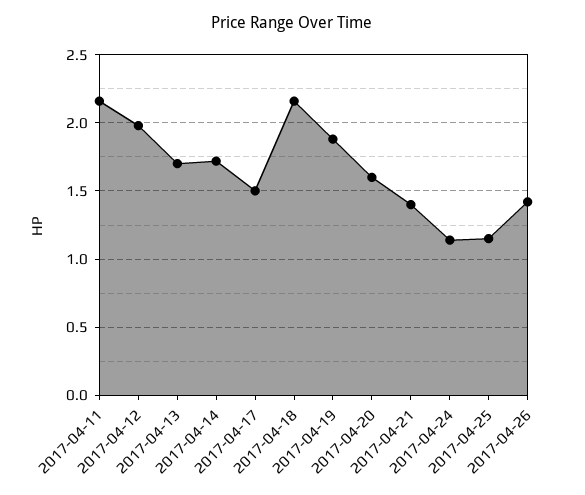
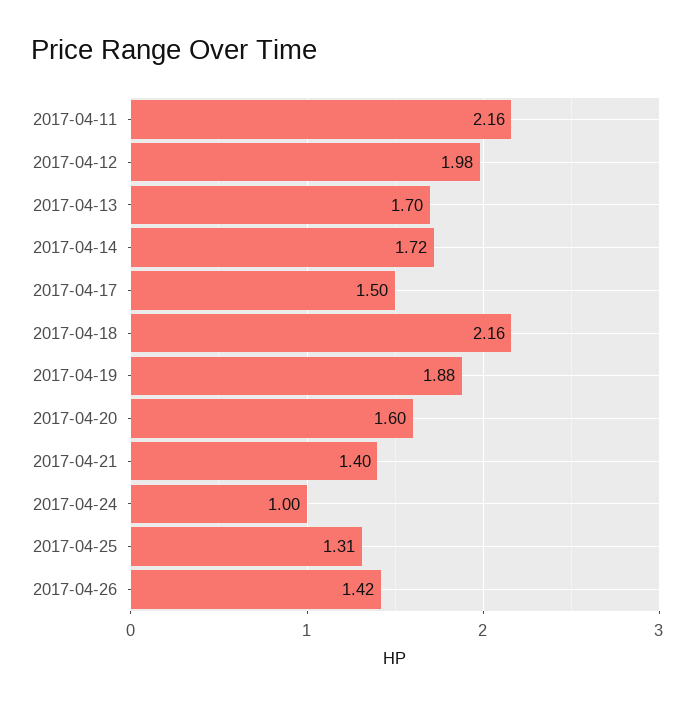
  {
    "2017-04-11": 2.16,
    "2017-04-12": 1.98,
    "2017-04-13": 1.7,
    "2017-04-14": 1.72,
    "2017-04-17": 1.5,
    "2017-04-18": 2.16,
    "2017-04-19": 1.88,
    "2017-04-20": 1.6,
    "2017-04-21": 1.4,
-   "2017-04-24": 1.15,
+   "2017-04-24": 1,
-   "2017-04-25": 1.15,
+   "2017-04-25": 1.31,
    "2017-04-26": 1.42
  }

